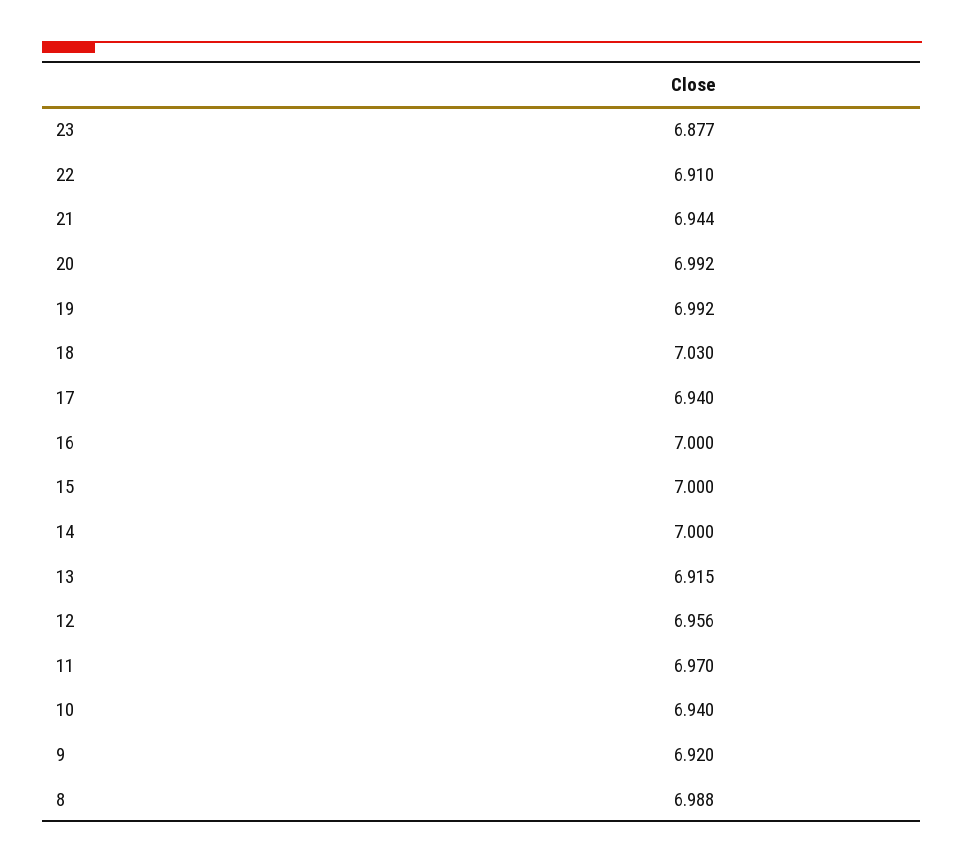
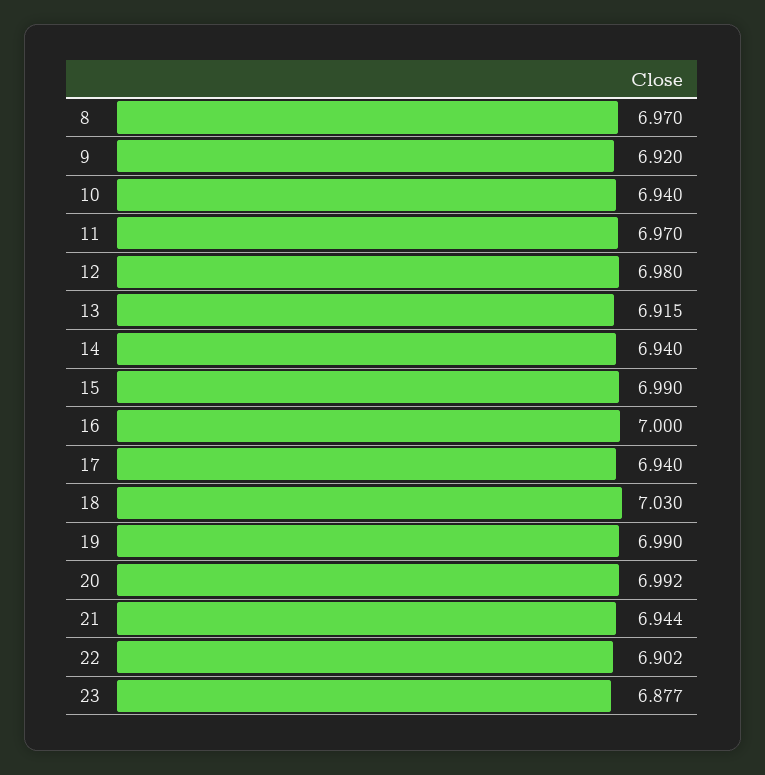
  {
    "23": 6.877,
-   "22": 6.91,
+   "22": 6.902,
    "21": 6.944,
    "20": 6.992,
-   "19": 6.992,
+   "19": 6.99,
    "18": 7.03,
    "17": 6.94,
    "16": 7,
-   "15": 7,
+   "15": 6.99,
-   "14": 7,
+   "14": 6.94,
    "13": 6.915,
-   "12": 6.956,
+   "12": 6.98,
    "11": 6.97,
    "10": 6.94,
    "9": 6.92,
-   "8": 6.988
+   "8": 6.97
  }

